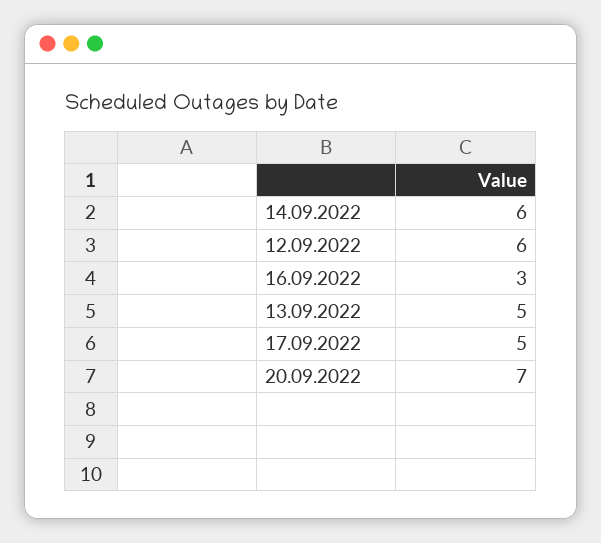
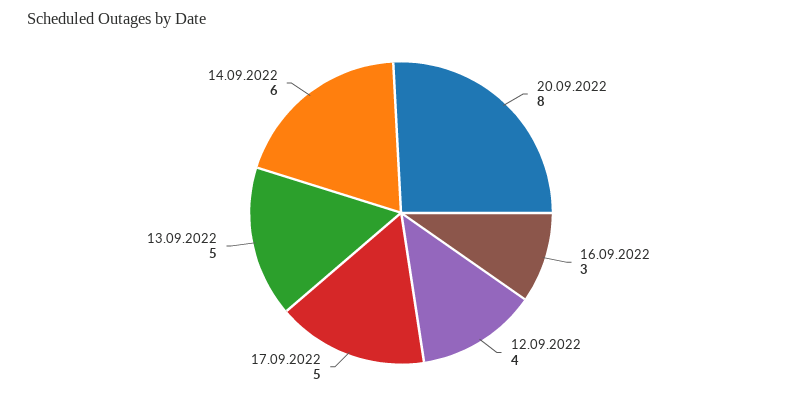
  {
    "14.09.2022": 6,
-   "12.09.2022": 6,
+   "12.09.2022": 4,
    "16.09.2022": 3,
    "13.09.2022": 5,
    "17.09.2022": 5,
-   "20.09.2022": 7
+   "20.09.2022": 8
  }

